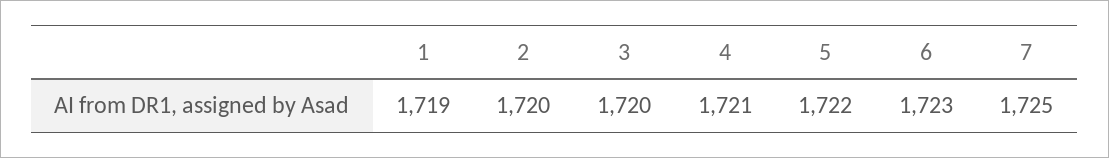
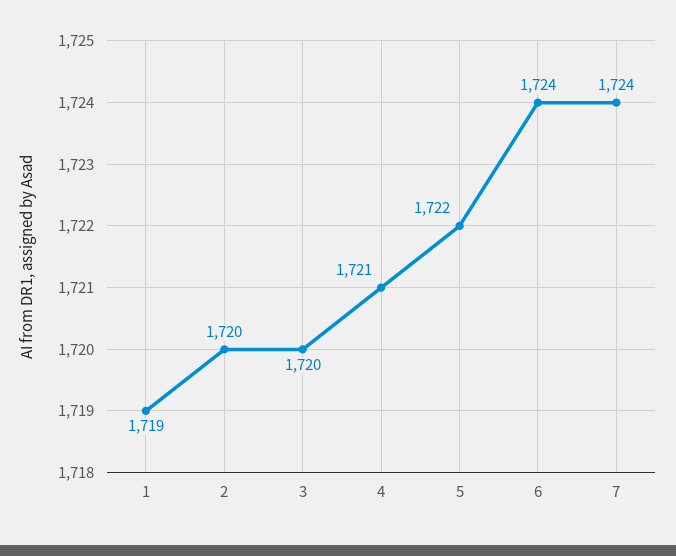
  {
    "1": 1719,
    "2": 1720,
    "3": 1720,
    "4": 1721,
    "5": 1722,
-   "6": 1723,
+   "6": 1724,
-   "7": 1725
+   "7": 1724
  }

